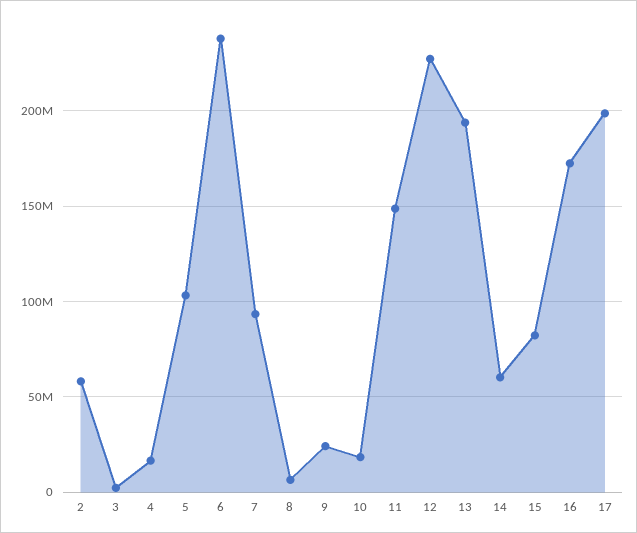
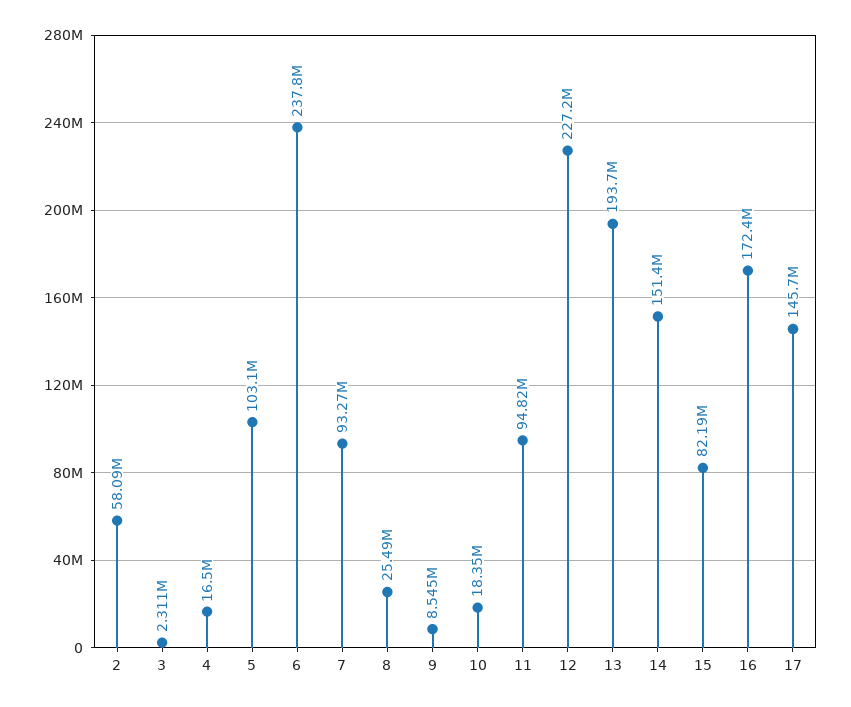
  {
    "2": 58090000,
    "3": 2311000,
    "4": 16500000,
    "5": 103100000,
    "6": 237800000,
    "7": 93270000,
-   "8": 5000000,
+   "8": 25490000,
-   "9": 25000000,
+   "9": 8545000,
    "10": 18350000,
-   "11": 150000000,
+   "11": 94820000,
    "12": 227200000,
    "13": 193700000,
-   "14": 60000000,
+   "14": 151400000,
    "15": 82190000,
    "16": 172400000,
-   "17": 200000000
+   "17": 145700000
  }

